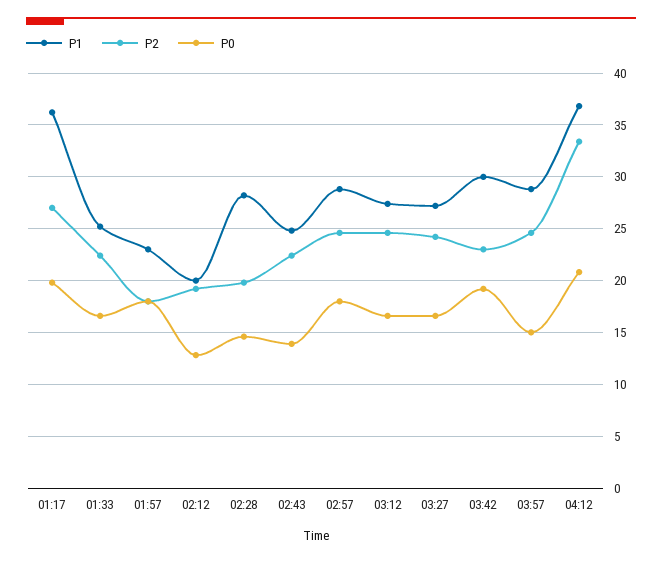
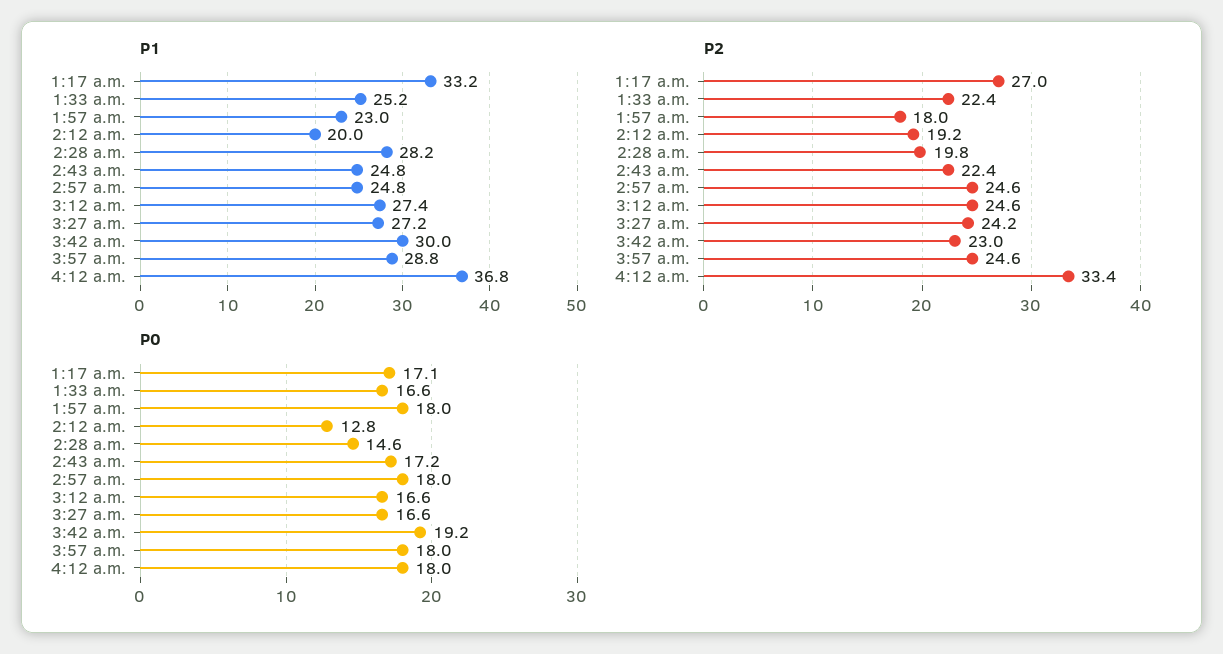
  {
    "P1": {
-     "01:17": 36,
+     "01:17": 33.2,
      "01:33": 25.2,
      "01:57": 23,
      "02:12": 20,
      "02:28": 28.2,
      "02:43": 24.8,
-     "02:57": 29,
+     "02:57": 24.8,
      "03:12": 27.4,
      "03:27": 27.2,
      "03:42": 30,
      "03:57": 28.8,
      "04:12": 36.8
    },
    "P2": {
      "01:17": 27,
      "01:33": 22.4,
      "01:57": 18,
      "02:12": 19.2,
      "02:28": 19.8,
      "02:43": 22.4,
      "02:57": 24.6,
      "03:12": 24.6,
      "03:27": 24.2,
      "03:42": 23,
      "03:57": 24.6,
      "04:12": 33.4
    },
    "P0": {
-     "01:17": 20,
+     "01:17": 17.1,
      "01:33": 16.6,
      "01:57": 18,
      "02:12": 12.8,
      "02:28": 14.6,
-     "02:43": 14,
+     "02:43": 17.2,
      "02:57": 18,
      "03:12": 16.6,
      "03:27": 16.6,
      "03:42": 19.2,
-     "03:57": 15,
+     "03:57": 18,
-     "04:12": 21
+     "04:12": 18
    }
  }

